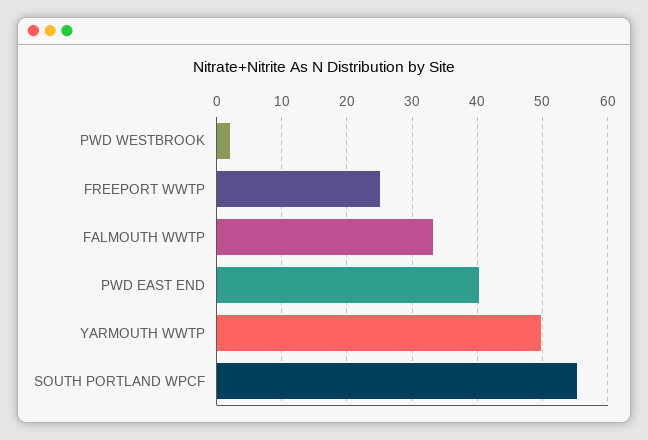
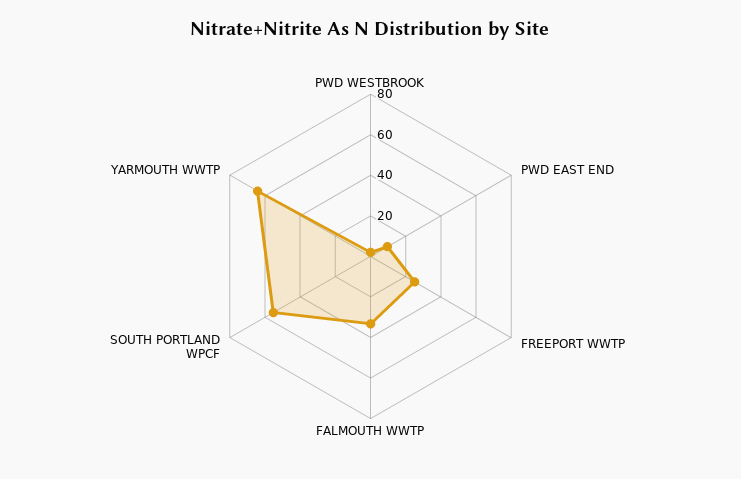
  {
    "PWD WESTBROOK": 2,
    "FREEPORT WWTP": 25,
    "FALMOUTH WWTP": 33,
-   "PWD EAST END": 40,
+   "PWD EAST END": 10,
-   "YARMOUTH WWTP": 50,
+   "YARMOUTH WWTP": 65,
    "SOUTH PORTLAND WPCF": 55
  }

